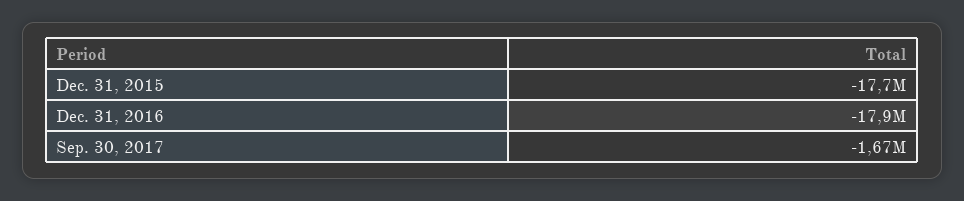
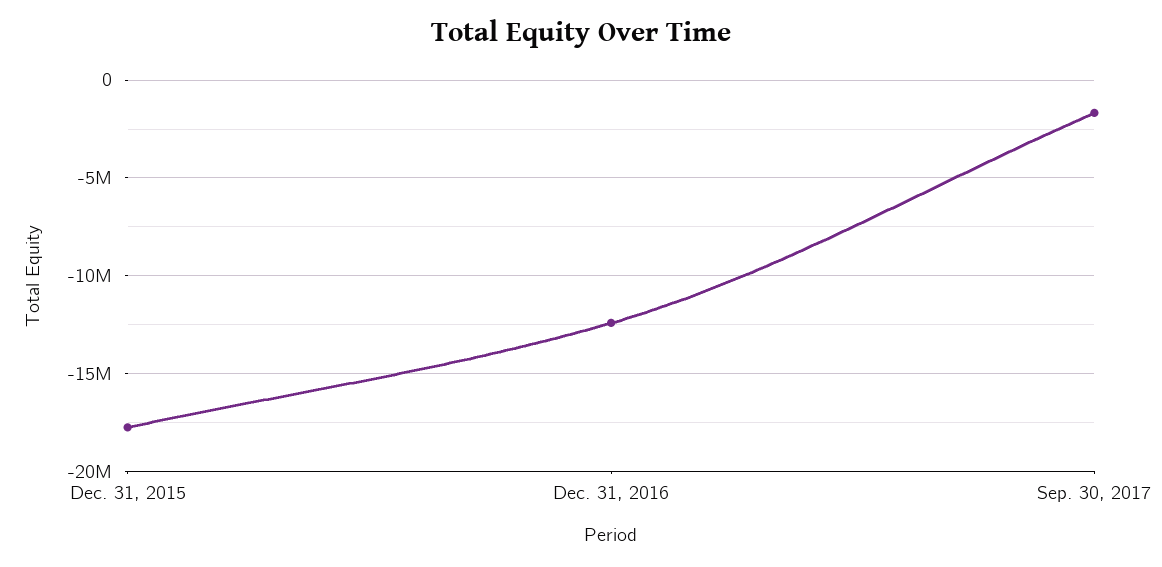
  {
    "Dec. 31, 2015": -17700000,
-   "Dec. 31, 2016": -17900000,
+   "Dec. 31, 2016": -12500000,
    "Sep. 30, 2017": -1670000
  }

